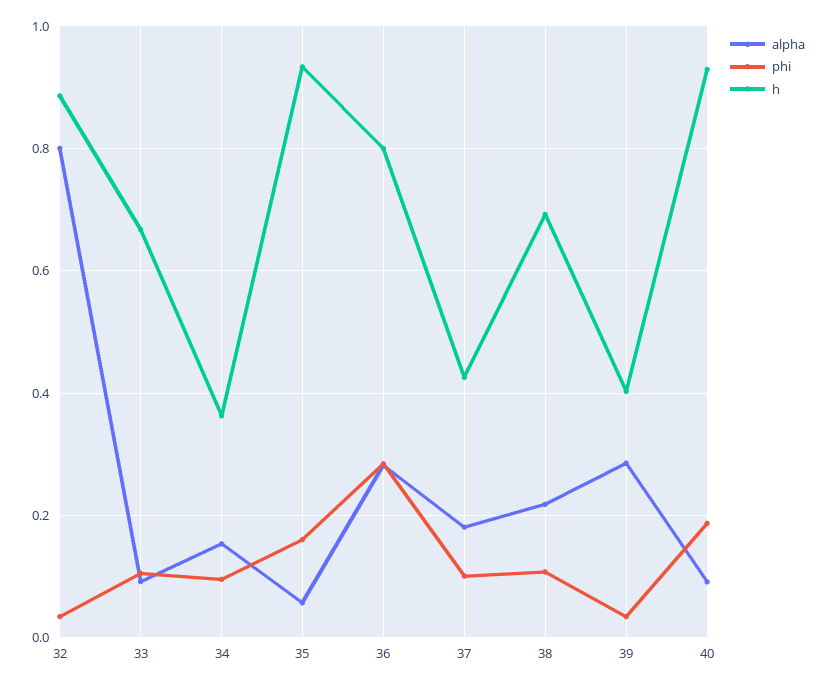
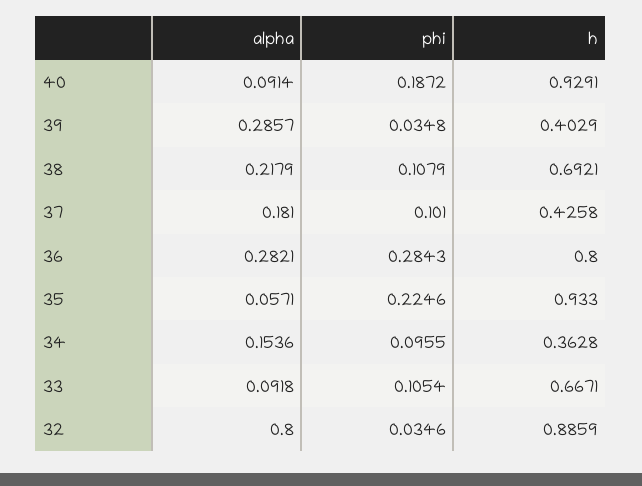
  {
    "alpha": {
      "32": 0.8,
      "33": 0.0918,
      "34": 0.1536,
      "35": 0.0571,
      "36": 0.2821,
      "37": 0.181,
      "38": 0.2179,
      "39": 0.2857,
      "40": 0.0914
    },
    "phi": {
      "32": 0.0346,
      "33": 0.1054,
      "34": 0.0955,
-     "35": 0.16,
+     "35": 0.2246,
      "36": 0.2843,
      "37": 0.101,
      "38": 0.1079,
      "39": 0.0348,
      "40": 0.1872
    },
    "h": {
      "32": 0.8859,
      "33": 0.6671,
      "34": 0.3628,
      "35": 0.933,
      "36": 0.8,
      "37": 0.4258,
      "38": 0.6921,
      "39": 0.4029,
      "40": 0.9291
    }
  }

